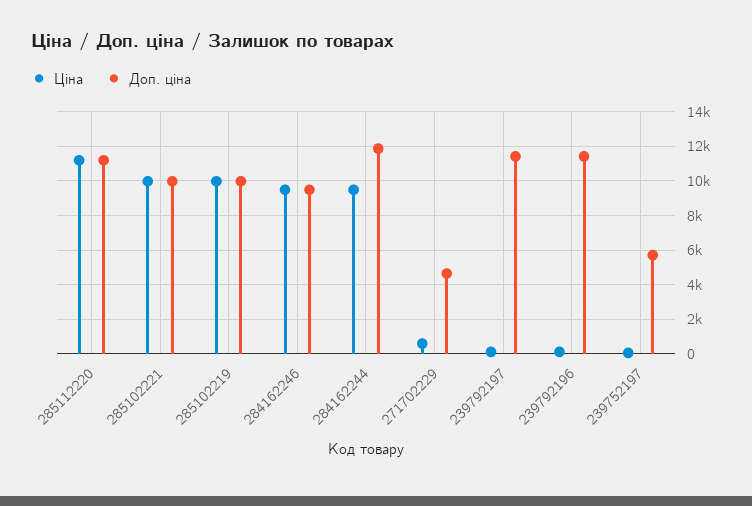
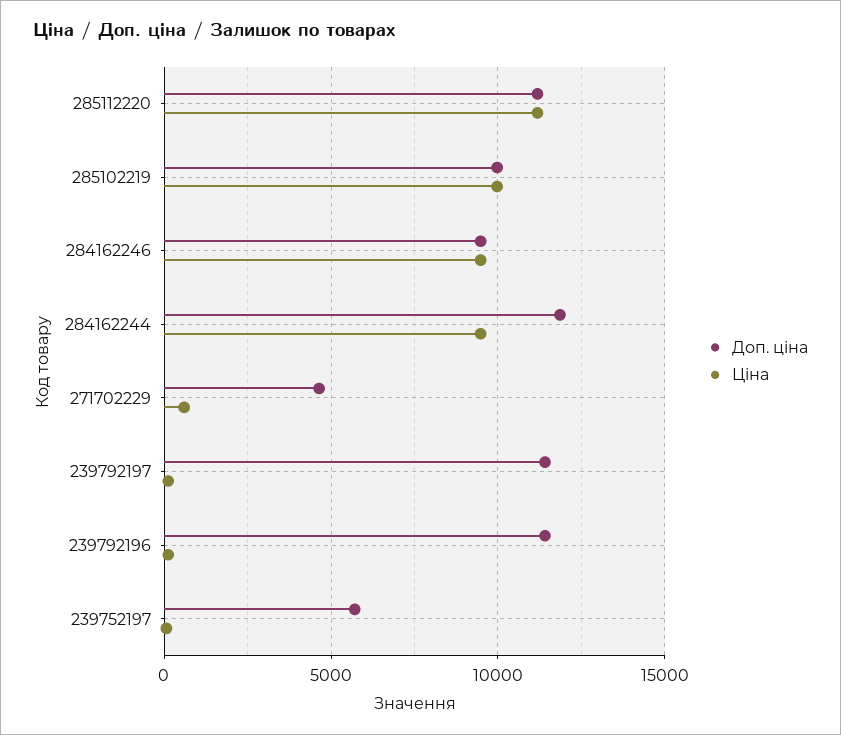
  {
    "Ціна": {
      "285112220": 11000,
-     "285102221": 10000,
      "285102219": 10000,
      "284162246": 9500,
      "284162244": 9500,
      "271702229": 500,
      "239792197": 0,
      "239792196": 0,
      "239752197": 0
    },
    "Доп. ціна": {
      "285112220": 11000,
-     "285102221": 10000,
      "285102219": 10000,
      "284162246": 9500,
      "284162244": 12000,
      "271702229": 4500,
      "239792197": 11500,
      "239792196": 11500,
      "239752197": 5500
    }
  }

